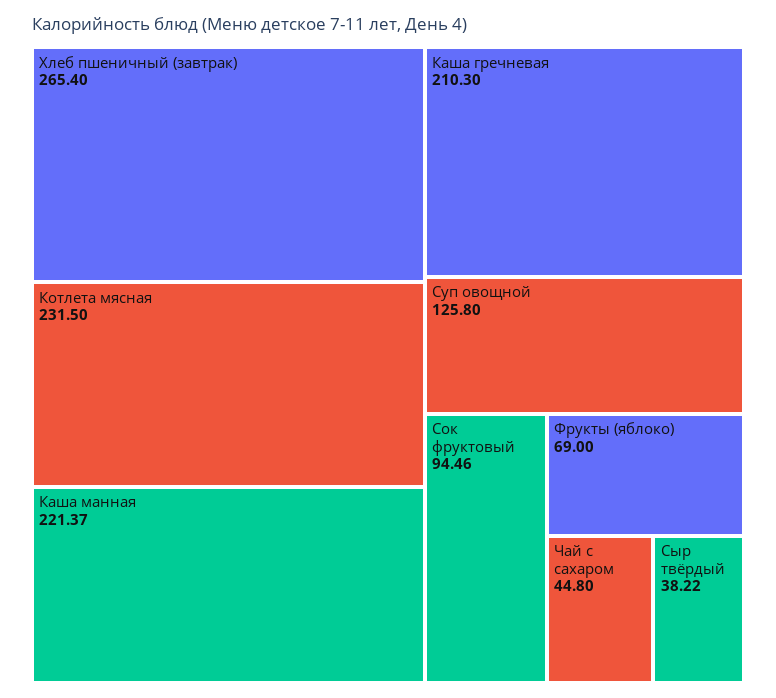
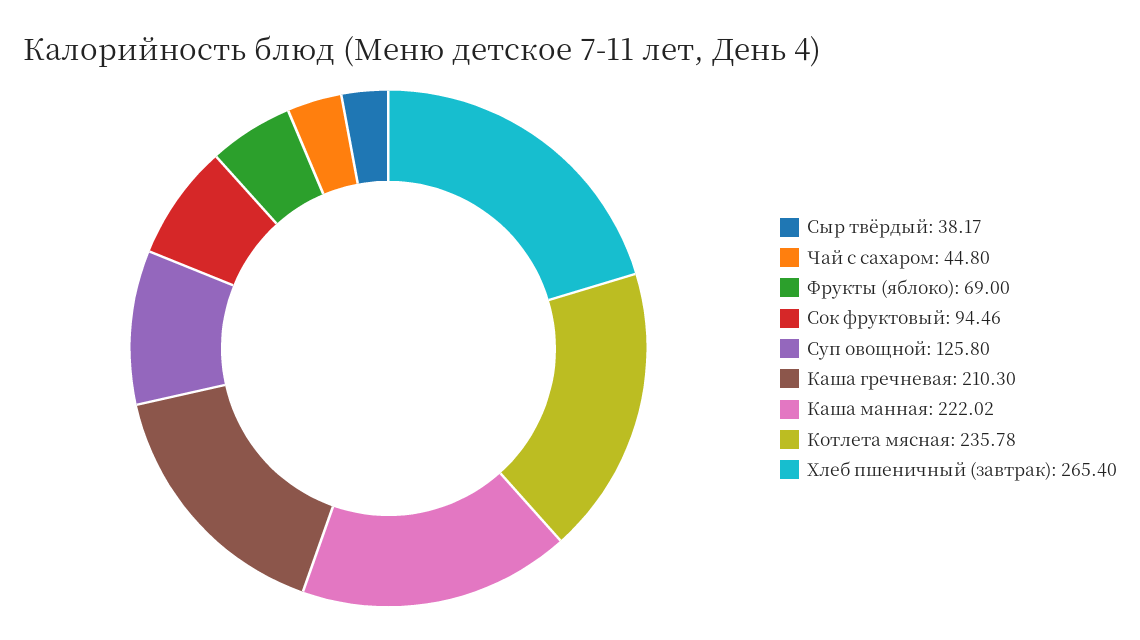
  {
    "Хлеб пшеничный (завтрак)": 265.4,
-   "Котлета мясная": 231.5,
+   "Котлета мясная": 235.78,
-   "Каша манная": 221.37,
+   "Каша манная": 222.02,
    "Каша гречневая": 210.3,
    "Суп овощной": 125.8,
    "Сок фруктовый": 94.46,
    "Фрукты (яблоко)": 69,
    "Чай с сахаром": 44.8,
-   "Сыр твёрдый": 38.22
+   "Сыр твёрдый": 38.17
  }

